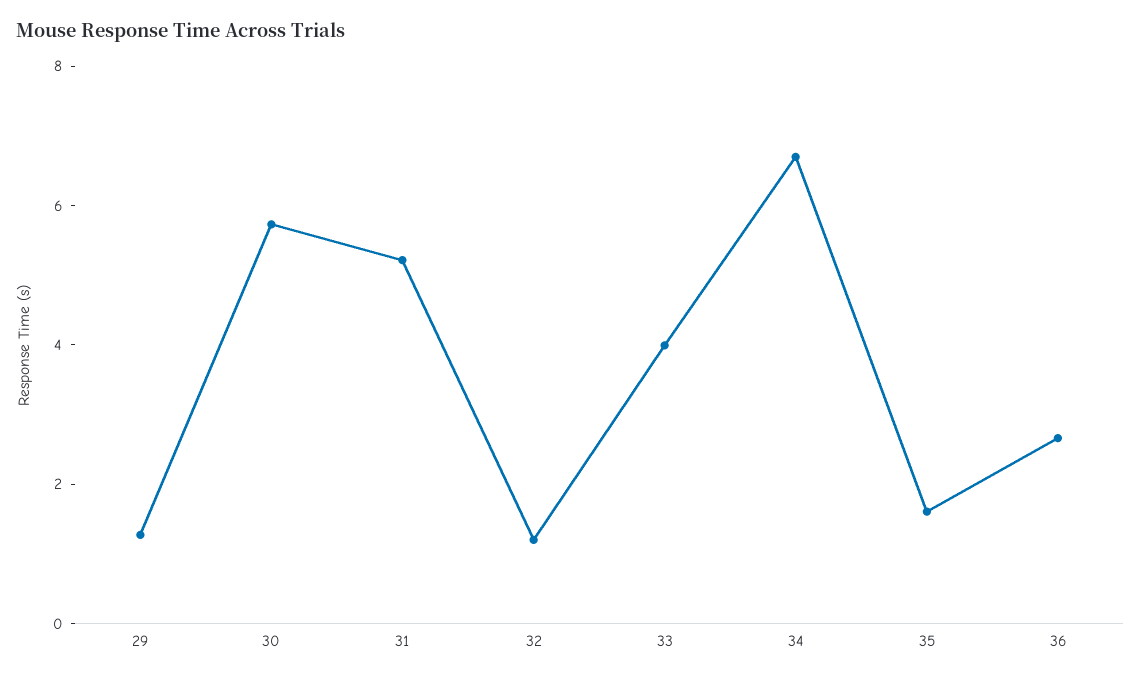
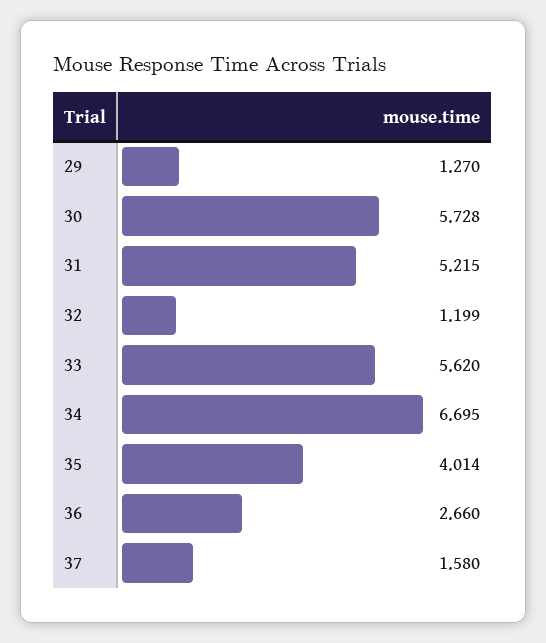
  {
    "29": 1.27,
    "30": 5.728,
    "31": 5.215,
    "32": 1.199,
-   "33": 4,
+   "33": 5.62,
    "34": 6.695,
-   "35": 1.5,
+   "35": 4.014,
-   "36": 2.66
+   "36": 2.66,
+   "37": 1.58
  }

